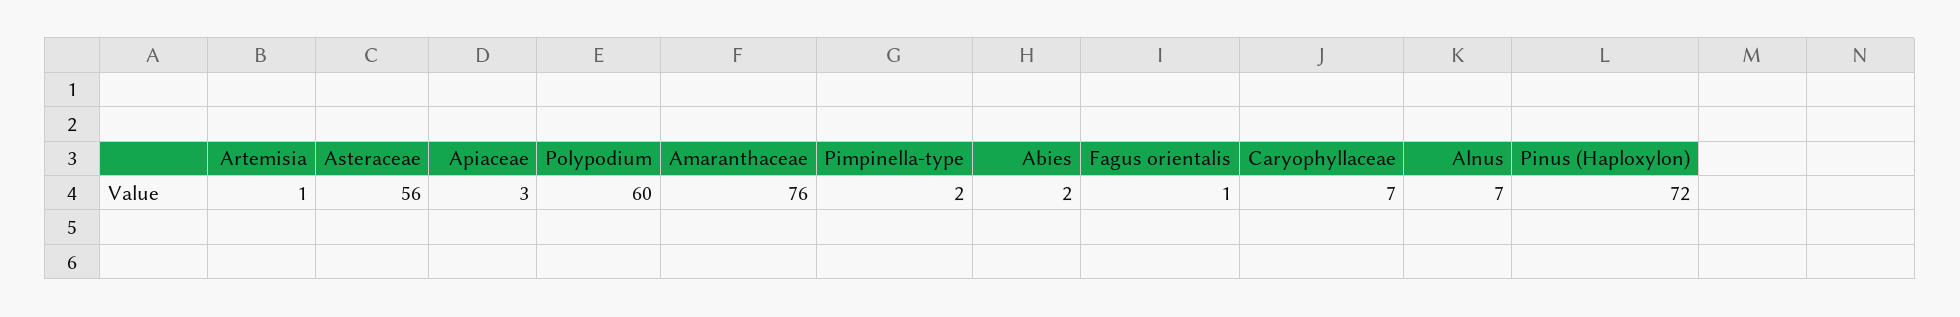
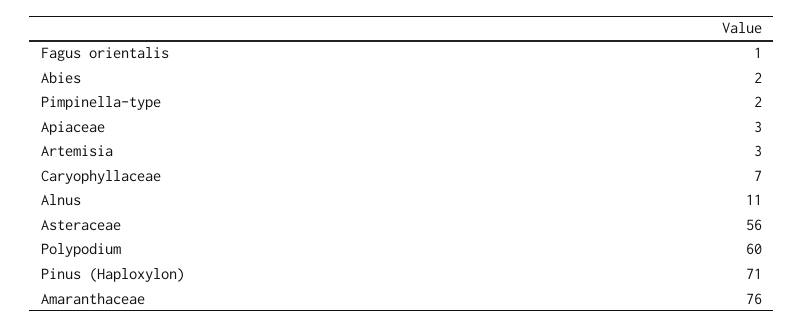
  {
-   "Artemisia": 1,
+   "Artemisia": 3,
    "Asteraceae": 56,
    "Apiaceae": 3,
    "Polypodium": 60,
    "Amaranthaceae": 76,
    "Pimpinella-type": 2,
    "Abies": 2,
    "Fagus orientalis": 1,
    "Caryophyllaceae": 7,
-   "Alnus": 7,
+   "Alnus": 11,
-   "Pinus (Haploxylon)": 72
+   "Pinus (Haploxylon)": 71
  }

